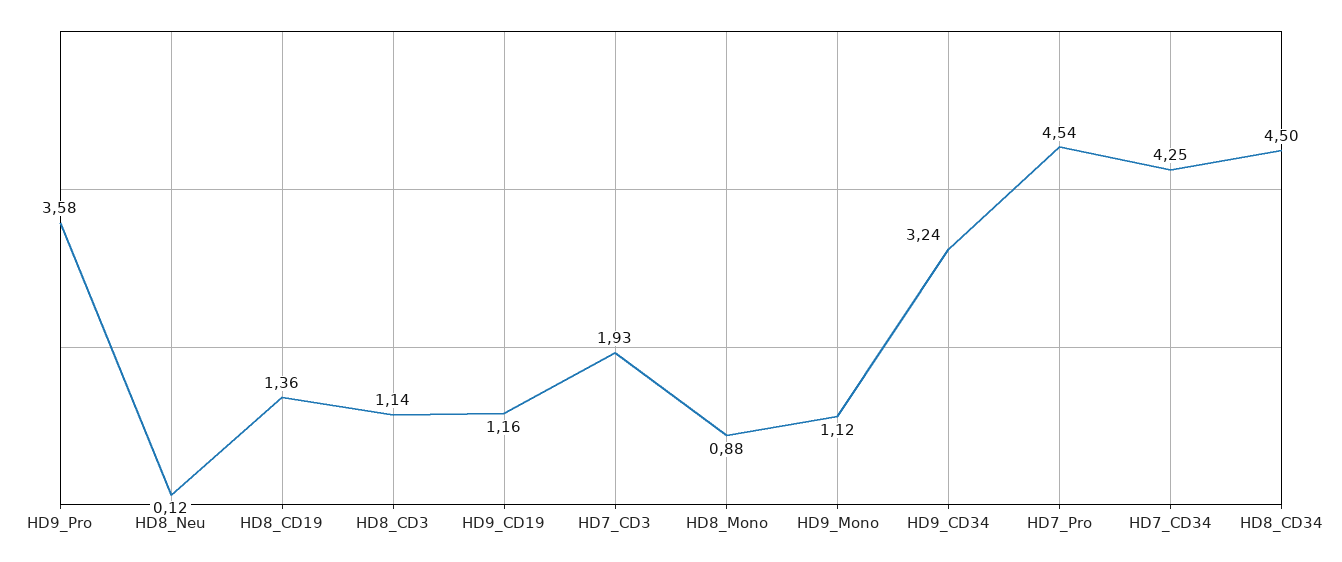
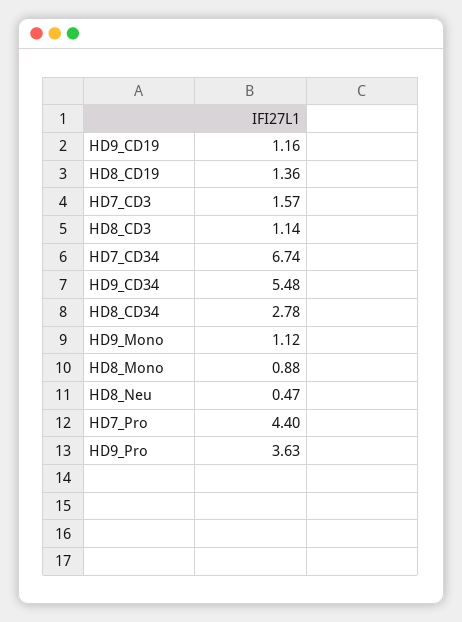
  {
-   "HD9_Pro": 3.58,
+   "HD9_Pro": 3.63,
-   "HD8_Neu": 0.12,
+   "HD8_Neu": 0.47,
    "HD8_CD19": 1.36,
    "HD8_CD3": 1.14,
    "HD9_CD19": 1.16,
-   "HD7_CD3": 1.93,
+   "HD7_CD3": 1.57,
    "HD8_Mono": 0.88,
    "HD9_Mono": 1.12,
-   "HD9_CD34": 3.24,
+   "HD9_CD34": 5.48,
-   "HD7_Pro": 4.54,
+   "HD7_Pro": 4.4,
-   "HD7_CD34": 4.25,
+   "HD7_CD34": 6.74,
-   "HD8_CD34": 4.5
+   "HD8_CD34": 2.78
  }

